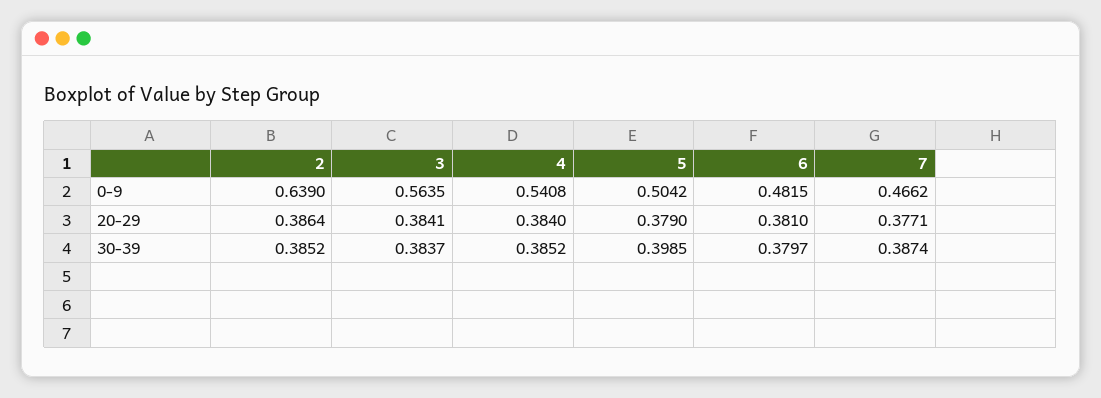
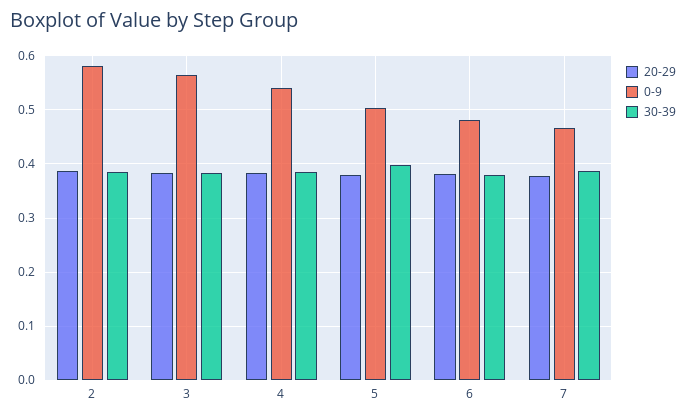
  {
    "0-9": {
-     "2": 0.639,
+     "2": 0.58,
      "3": 0.5635,
      "4": 0.5408,
      "5": 0.5042,
      "6": 0.4815,
      "7": 0.4662
    },
    "20-29": {
      "2": 0.3864,
      "3": 0.3841,
      "4": 0.384,
      "5": 0.379,
      "6": 0.381,
      "7": 0.3771
    },
    "30-39": {
      "2": 0.3852,
      "3": 0.3837,
      "4": 0.3852,
      "5": 0.3985,
      "6": 0.3797,
      "7": 0.3874
    }
  }

